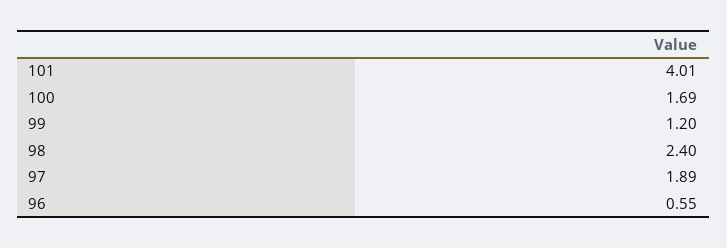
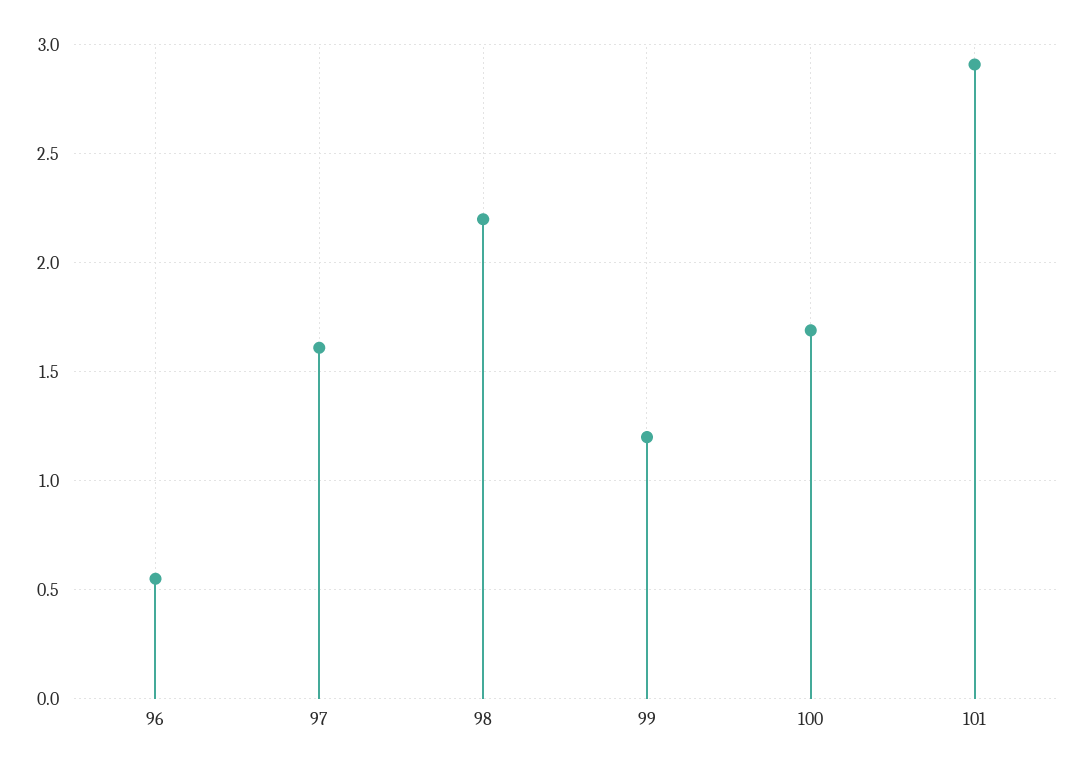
  {
-   "101": 4.01,
+   "101": 2.9,
    "100": 1.69,
    "99": 1.2,
-   "98": 2.4,
+   "98": 2.2,
-   "97": 1.89,
+   "97": 1.6,
    "96": 0.55
  }

